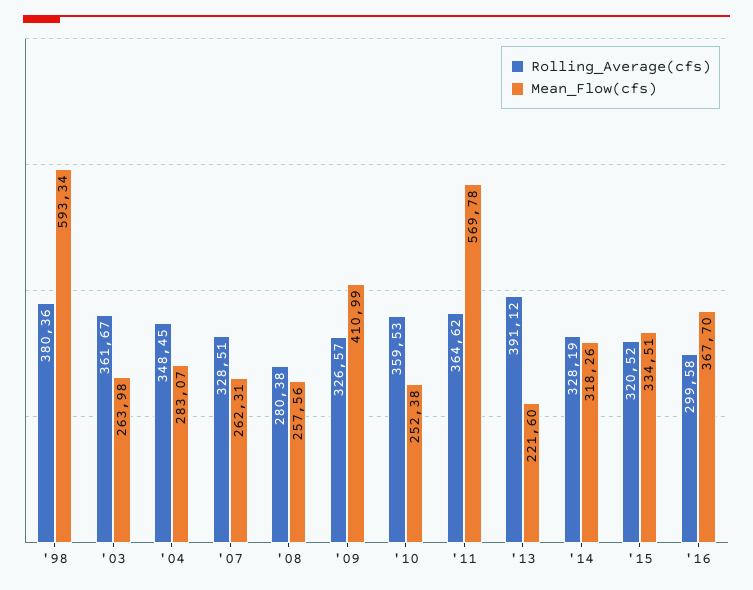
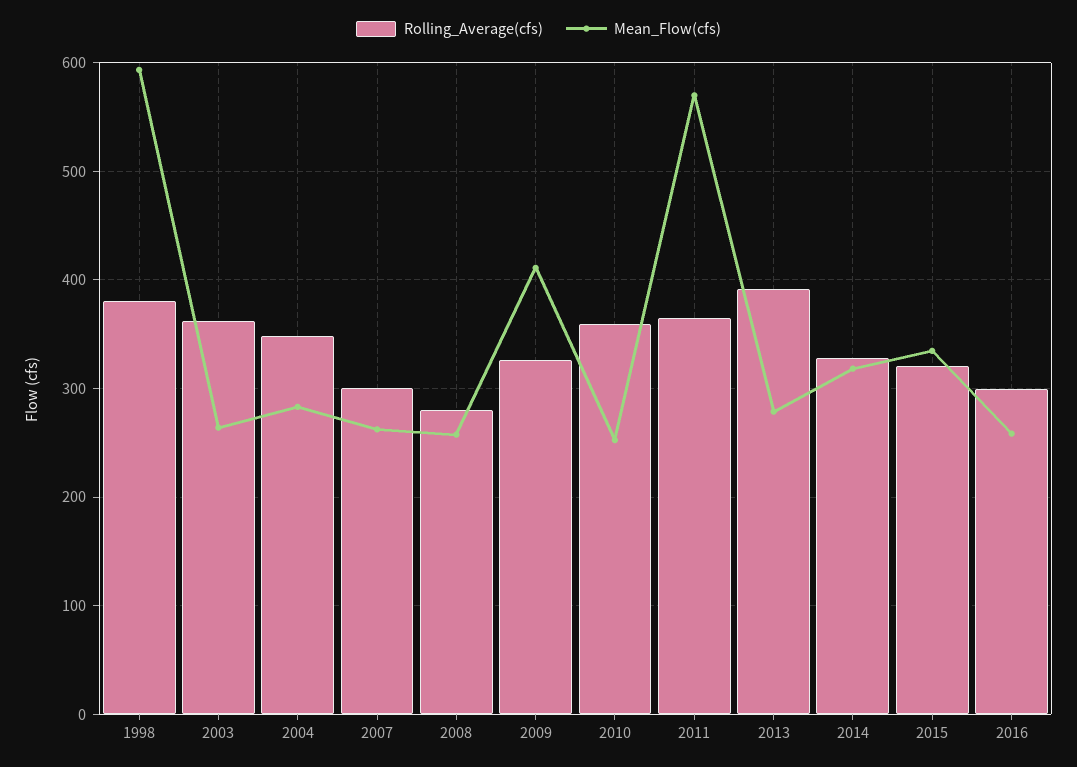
  {
    "Rolling_Average(cfs)": {
      "'98": 380.36,
      "'03": 361.67,
      "'04": 348.45,
-     "'07": 328.51,
+     "'07": 300,
      "'08": 280.38,
      "'09": 326.57,
      "'10": 359.53,
      "'11": 364.62,
      "'13": 391.12,
      "'14": 328.19,
      "'15": 320.52,
      "'16": 299.58
    },
    "Mean_Flow(cfs)": {
      "'98": 593.34,
      "'03": 263.98,
      "'04": 283.07,
      "'07": 262.31,
      "'08": 257.56,
      "'09": 410.99,
      "'10": 252.38,
      "'11": 569.78,
-     "'13": 221.6,
+     "'13": 280,
      "'14": 318.26,
      "'15": 334.51,
-     "'16": 367.7
+     "'16": 260
    }
  }

